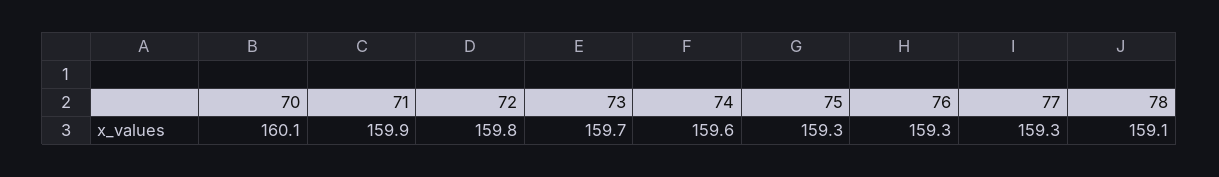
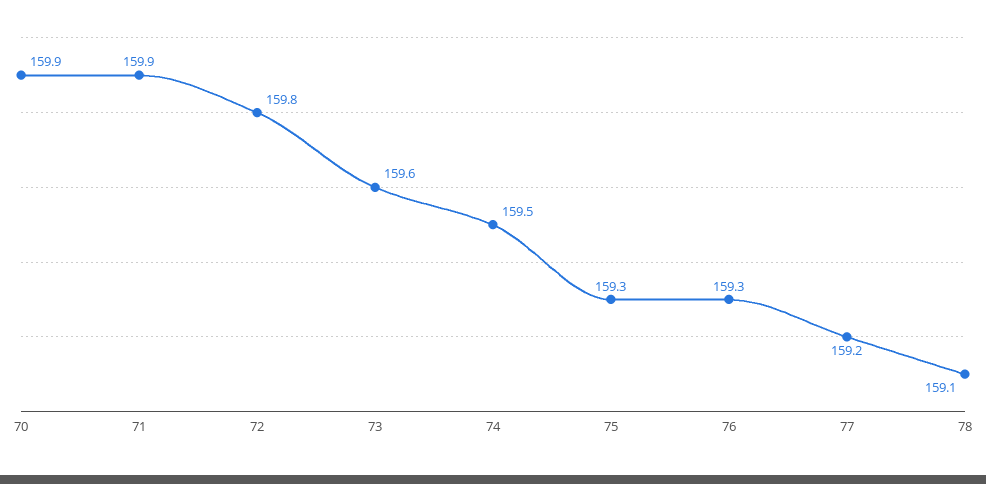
  {
-   "70": 160.1,
+   "70": 159.9,
    "71": 159.9,
    "72": 159.8,
-   "73": 159.7,
+   "73": 159.6,
-   "74": 159.6,
+   "74": 159.5,
    "75": 159.3,
    "76": 159.3,
-   "77": 159.3,
+   "77": 159.2,
    "78": 159.1
  }

